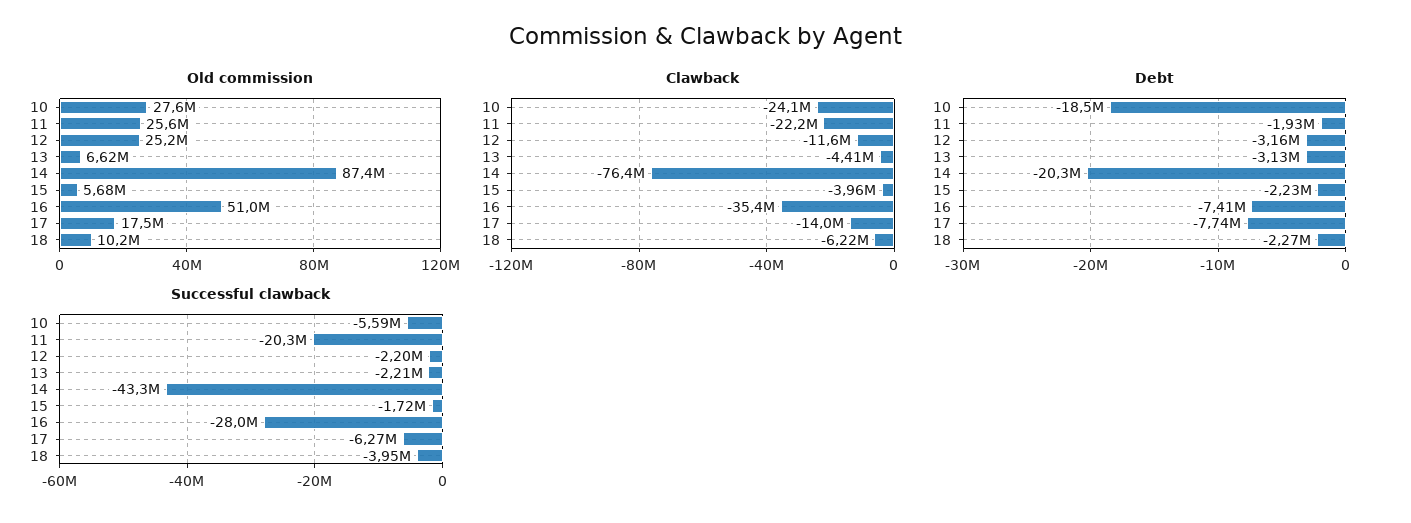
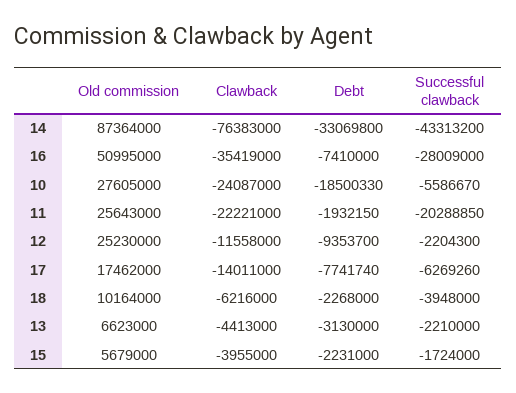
  {
    "Old commission": {
      "10": 27605000,
      "11": 25643000,
      "12": 25230000,
      "13": 6623000,
      "14": 87364000,
      "15": 5679000,
      "16": 50995000,
      "17": 17462000,
      "18": 10164000
    },
    "Clawback": {
      "10": -24087000,
      "11": -22221000,
      "12": -11558000,
      "13": -4413000,
      "14": -76383000,
      "15": -3955000,
      "16": -35419000,
      "17": -14011000,
      "18": -6216000
    },
    "Debt": {
      "10": -18500330,
      "11": -1932150,
-     "12": -3160000,
+     "12": -9353700,
      "13": -3130000,
-     "14": -20300000,
+     "14": -33069800,
      "15": -2231000,
      "16": -7410000,
      "17": -7741740,
      "18": -2268000
    },
    "Successful clawback": {
      "10": -5586670,
      "11": -20288850,
      "12": -2204300,
      "13": -2210000,
      "14": -43313200,
      "15": -1724000,
      "16": -28009000,
      "17": -6269260,
      "18": -3948000
    }
  }

